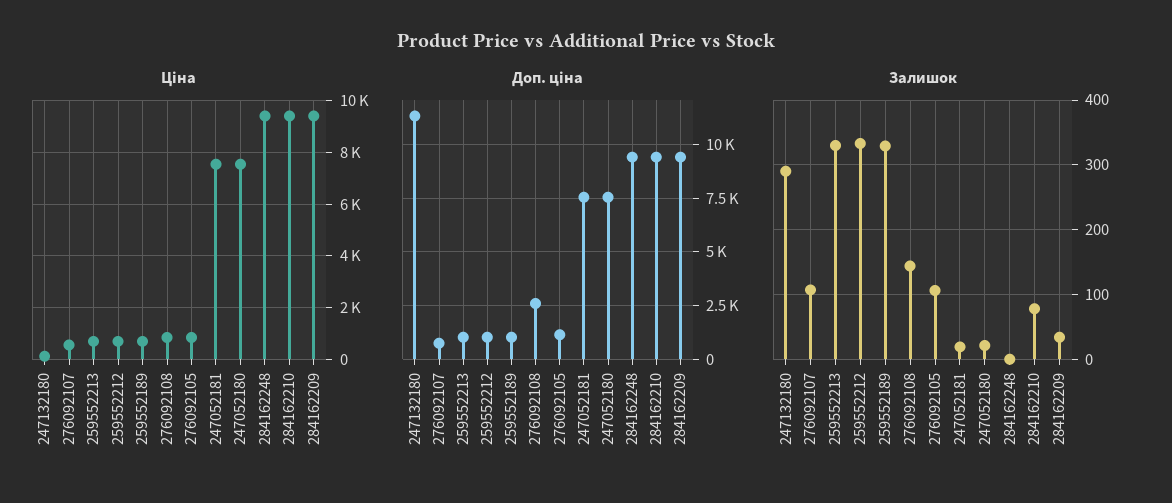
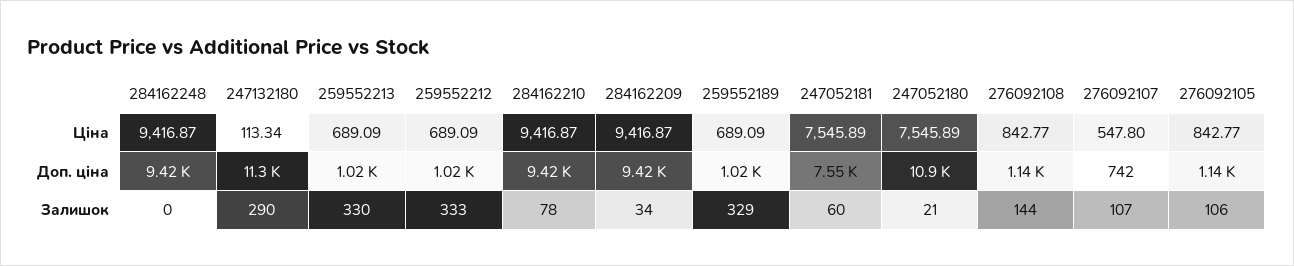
  {
    "Ціна": {
      "247132180": 113.34,
      "276092107": 547.8,
      "259552213": 689.09,
      "259552212": 689.09,
      "259552189": 689.09,
      "276092108": 842.77,
      "276092105": 842.77,
      "247052181": 7545.89,
      "247052180": 7545.89,
      "284162248": 9416.87,
      "284162210": 9416.87,
      "284162209": 9416.87
    },
    "Доп. ціна": {
      "247132180": 11300,
      "276092107": 742,
      "259552213": 1020,
      "259552212": 1020,
      "259552189": 1020,
-     "276092108": 2500,
+     "276092108": 1140,
      "276092105": 1140,
      "247052181": 7550,
-     "247052180": 7500,
+     "247052180": 10900,
      "284162248": 9420,
      "284162210": 9420,
      "284162209": 9420
    },
    "Залишок": {
      "247132180": 290,
      "276092107": 107,
      "259552213": 330,
      "259552212": 333,
      "259552189": 329,
      "276092108": 144,
      "276092105": 106,
-     "247052181": 20,
+     "247052181": 60,
      "247052180": 21,
      "284162248": 0,
      "284162210": 78,
      "284162209": 34
    }
  }

